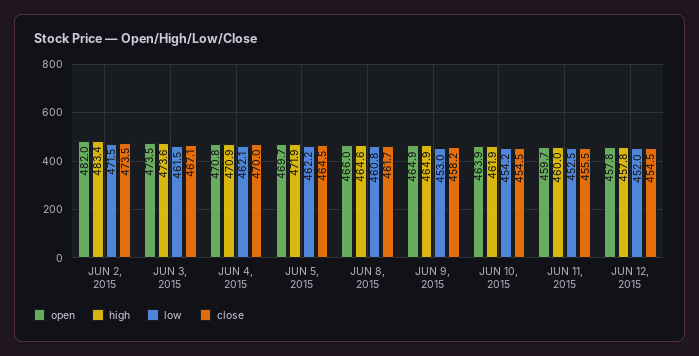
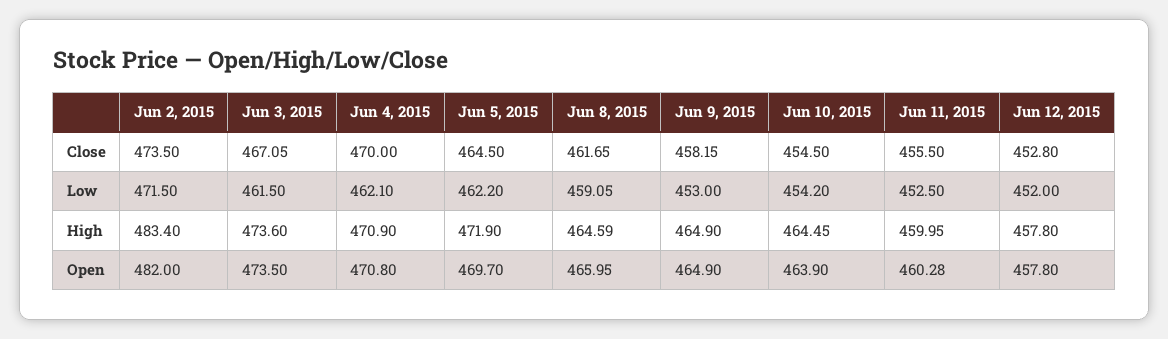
  {
    "open": {
      "JUN 2, 2015": 482,
      "JUN 3, 2015": 473.5,
      "JUN 4, 2015": 470.8,
      "JUN 5, 2015": 469.7,
      "JUN 8, 2015": 465.95,
      "JUN 9, 2015": 464.9,
      "JUN 10, 2015": 463.9,
-     "JUN 11, 2015": 459.7,
+     "JUN 11, 2015": 460.28,
      "JUN 12, 2015": 457.8
    },
    "high": {
      "JUN 2, 2015": 483.4,
      "JUN 3, 2015": 473.6,
      "JUN 4, 2015": 470.9,
      "JUN 5, 2015": 471.9,
      "JUN 8, 2015": 464.59,
      "JUN 9, 2015": 464.9,
-     "JUN 10, 2015": 461.9,
+     "JUN 10, 2015": 464.45,
      "JUN 11, 2015": 459.95,
      "JUN 12, 2015": 457.8
    },
    "low": {
      "JUN 2, 2015": 471.5,
      "JUN 3, 2015": 461.5,
      "JUN 4, 2015": 462.1,
      "JUN 5, 2015": 462.2,
-     "JUN 8, 2015": 460.8,
+     "JUN 8, 2015": 459.05,
      "JUN 9, 2015": 453,
      "JUN 10, 2015": 454.2,
      "JUN 11, 2015": 452.5,
      "JUN 12, 2015": 452
    },
    "close": {
      "JUN 2, 2015": 473.5,
      "JUN 3, 2015": 467.05,
      "JUN 4, 2015": 470,
      "JUN 5, 2015": 464.5,
      "JUN 8, 2015": 461.65,
      "JUN 9, 2015": 458.15,
      "JUN 10, 2015": 454.5,
      "JUN 11, 2015": 455.5,
-     "JUN 12, 2015": 454.5
+     "JUN 12, 2015": 452.8
    }
  }

